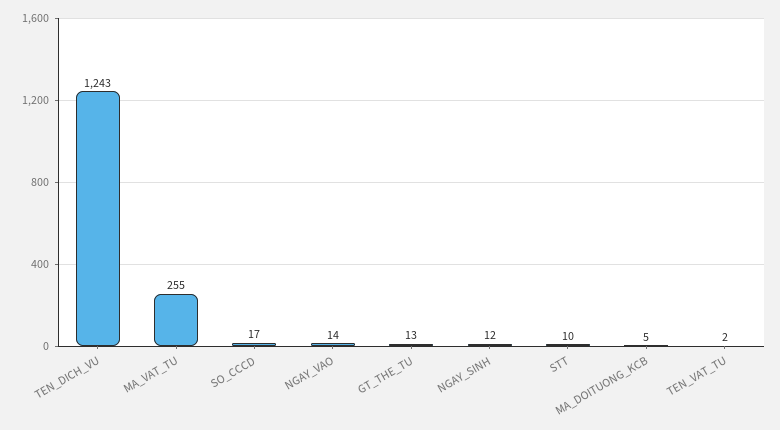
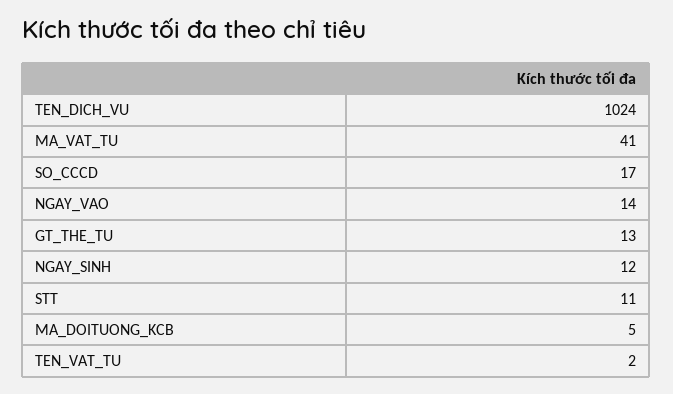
  {
-   "TEN_DICH_VU": 1243,
+   "TEN_DICH_VU": 1024,
-   "MA_VAT_TU": 255,
+   "MA_VAT_TU": 41,
    "SO_CCCD": 17,
    "NGAY_VAO": 14,
    "GT_THE_TU": 13,
    "NGAY_SINH": 12,
-   "STT": 10,
+   "STT": 11,
    "MA_DOITUONG_KCB": 5,
    "TEN_VAT_TU": 2
  }

